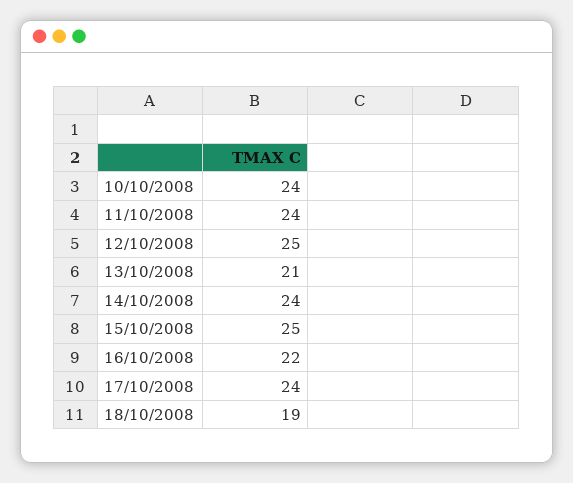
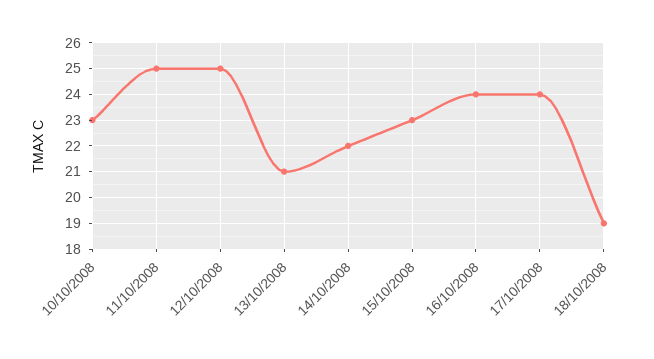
  {
-   "10/10/2008": 24,
+   "10/10/2008": 23,
-   "11/10/2008": 24,
+   "11/10/2008": 25,
    "12/10/2008": 25,
    "13/10/2008": 21,
-   "14/10/2008": 24,
+   "14/10/2008": 22,
-   "15/10/2008": 25,
+   "15/10/2008": 23,
-   "16/10/2008": 22,
+   "16/10/2008": 24,
    "17/10/2008": 24,
    "18/10/2008": 19
  }

